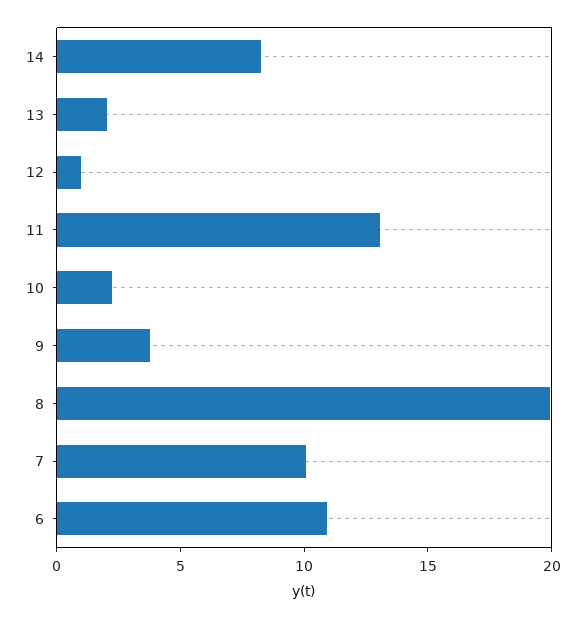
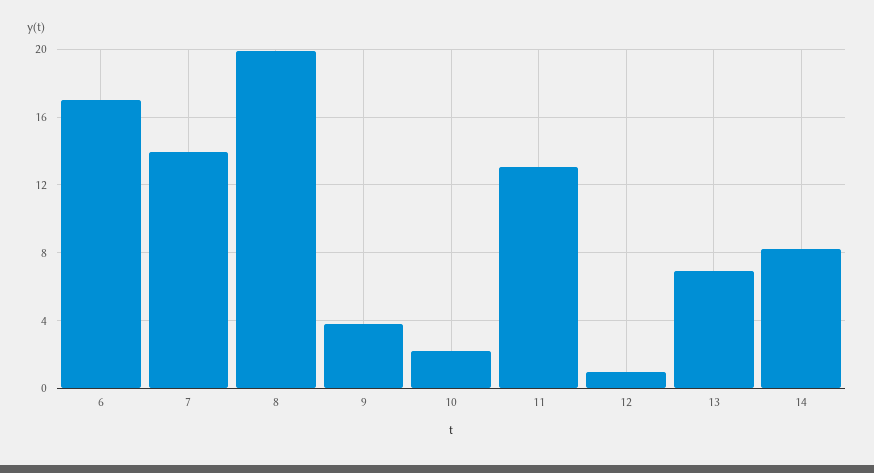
  {
    "14": 8,
-   "13": 2,
+   "13": 7,
    "12": 1,
    "11": 13,
    "10": 2,
    "9": 4,
    "8": 20,
-   "7": 10,
+   "7": 14,
-   "6": 11
+   "6": 17
  }

